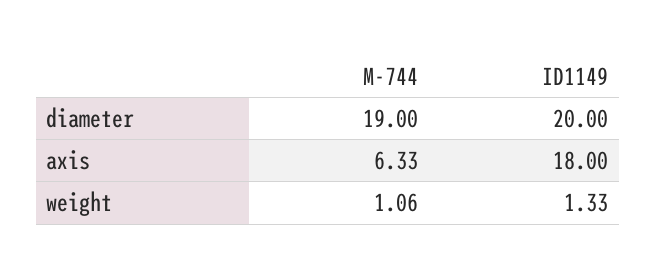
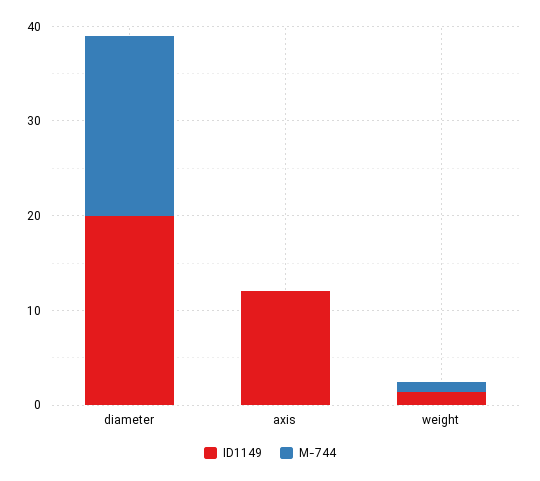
  {
    "M-744": {
      "diameter": 19,
-     "axis": 6.33,
+     "axis": 0,
      "weight": 1.06
    },
    "ID1149": {
      "diameter": 20,
-     "axis": 18,
+     "axis": 12,
      "weight": 1.33
    }
  }

